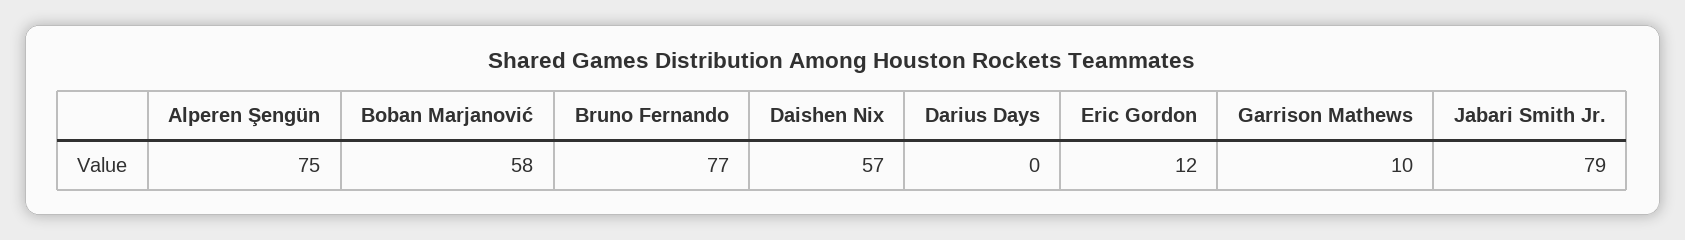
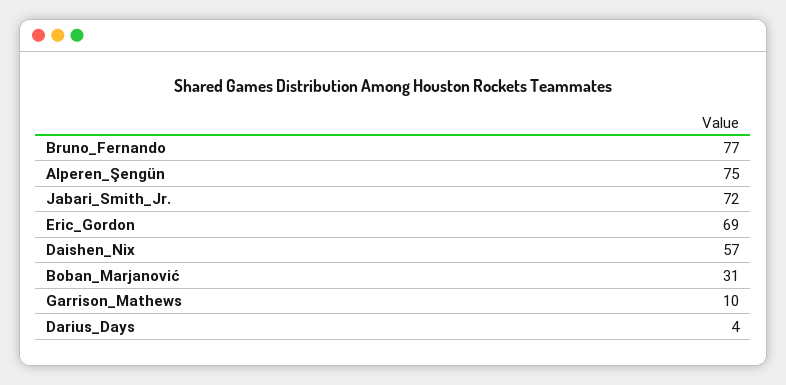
  {
    "Alperen Şengün": 75,
-   "Boban Marjanović": 58,
+   "Boban Marjanović": 31,
    "Bruno Fernando": 77,
    "Daishen Nix": 57,
-   "Darius Days": 0,
+   "Darius Days": 4,
-   "Eric Gordon": 12,
+   "Eric Gordon": 69,
    "Garrison Mathews": 10,
-   "Jabari Smith Jr.": 79
+   "Jabari Smith Jr.": 72
  }

